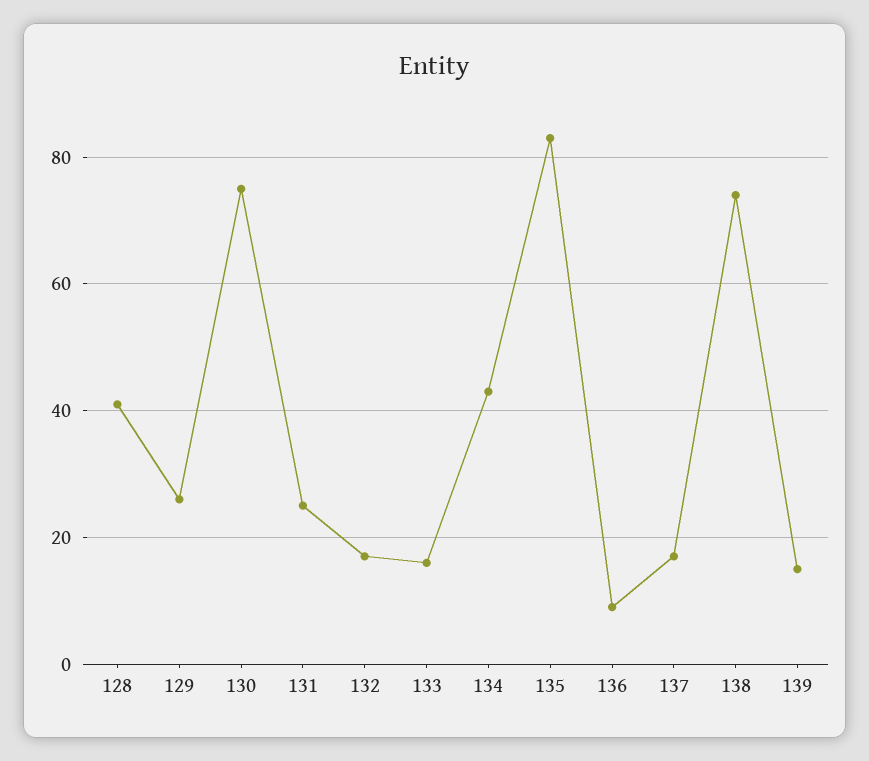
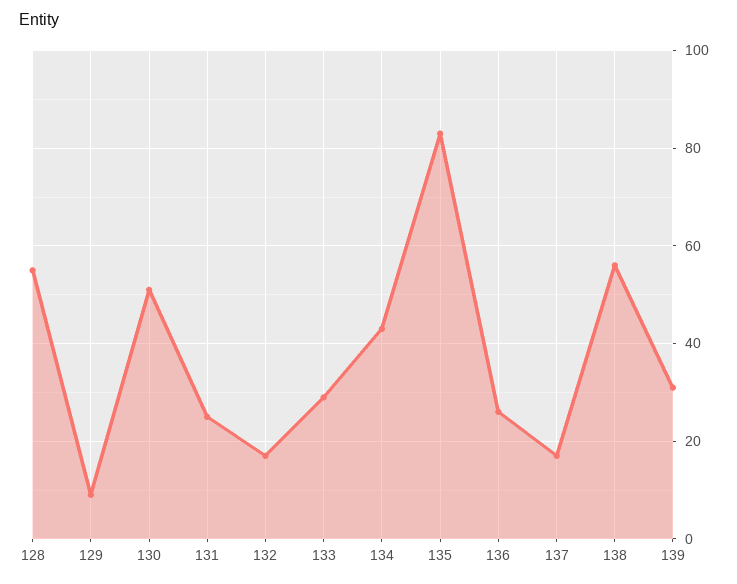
  {
-   "128": 40,
+   "128": 55,
-   "129": 25,
+   "129": 10,
-   "130": 75,
+   "130": 50,
    "131": 25,
    "132": 15,
-   "133": 15,
+   "133": 30,
    "134": 45,
    "135": 85,
-   "136": 10,
+   "136": 25,
    "137": 15,
-   "138": 75,
+   "138": 55,
-   "139": 15
+   "139": 30
  }

